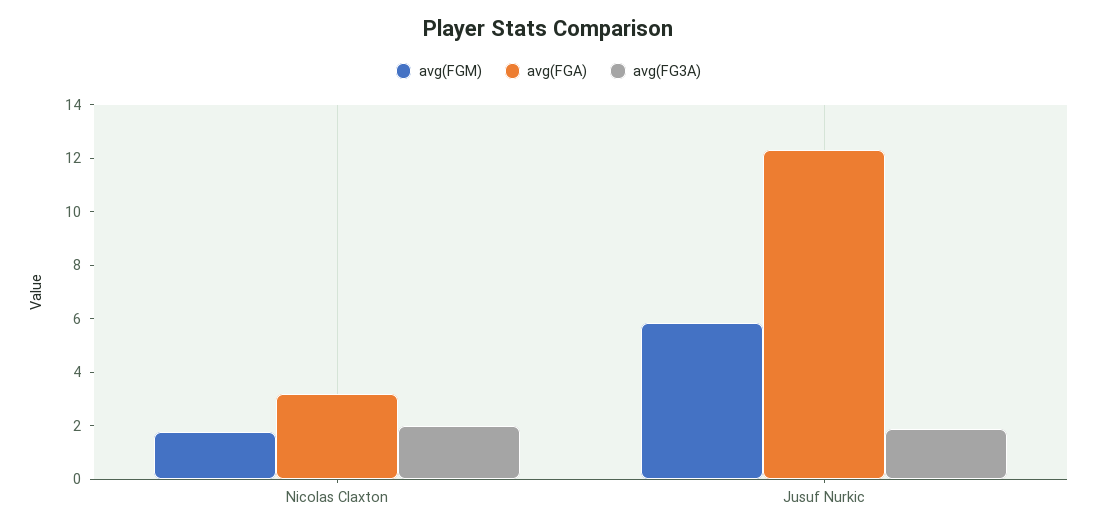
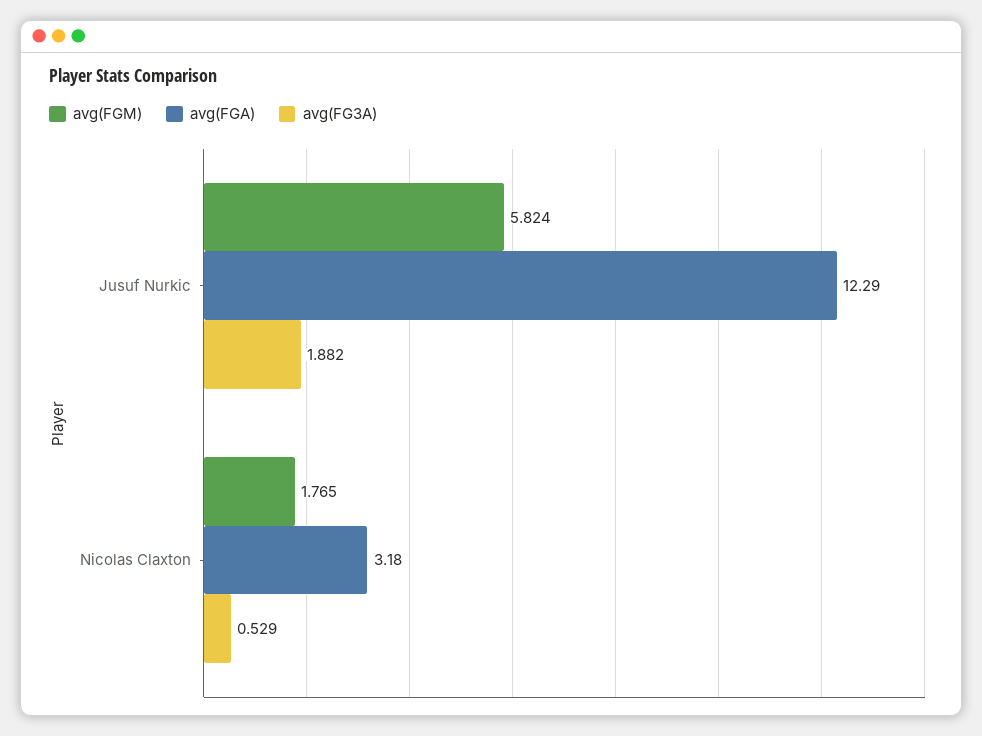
  {
    "avg(FGM)": {
      "Nicolas Claxton": 1.765,
      "Jusuf Nurkic": 5.824
    },
    "avg(FGA)": {
      "Nicolas Claxton": 3.18,
      "Jusuf Nurkic": 12.29
    },
    "avg(FG3A)": {
-     "Nicolas Claxton": 2,
+     "Nicolas Claxton": 0.529,
      "Jusuf Nurkic": 1.882
    }
  }

